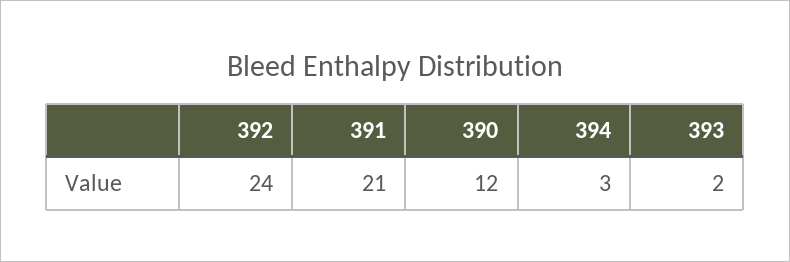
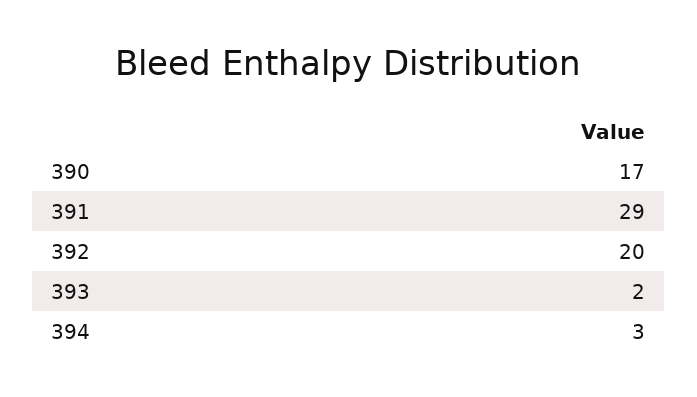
  {
-   "392": 24,
+   "392": 20,
-   "391": 21,
+   "391": 29,
-   "390": 12,
+   "390": 17,
    "394": 3,
    "393": 2
  }

